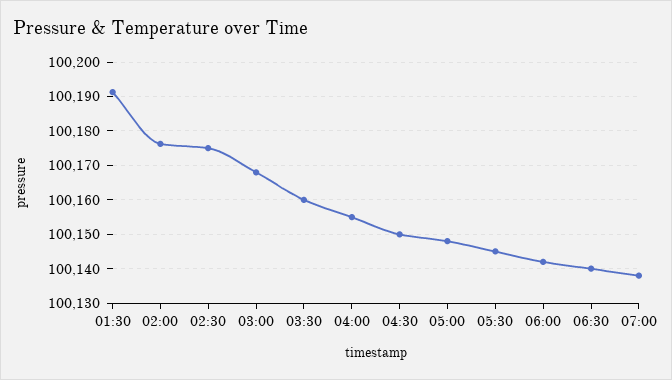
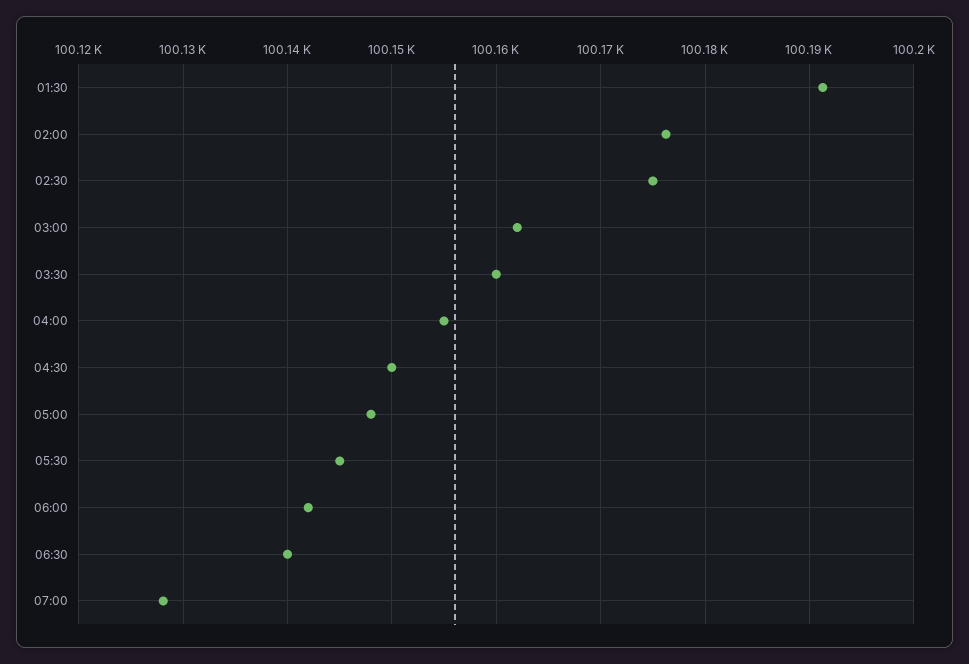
  {
    "01:30": 100191,
    "02:00": 100176,
    "02:30": 100175,
-   "03:00": 100168,
+   "03:00": 100162,
    "03:30": 100160,
    "04:00": 100155,
    "04:30": 100150,
    "05:00": 100148,
    "05:30": 100145,
    "06:00": 100142,
    "06:30": 100140,
-   "07:00": 100138
+   "07:00": 100128
  }

